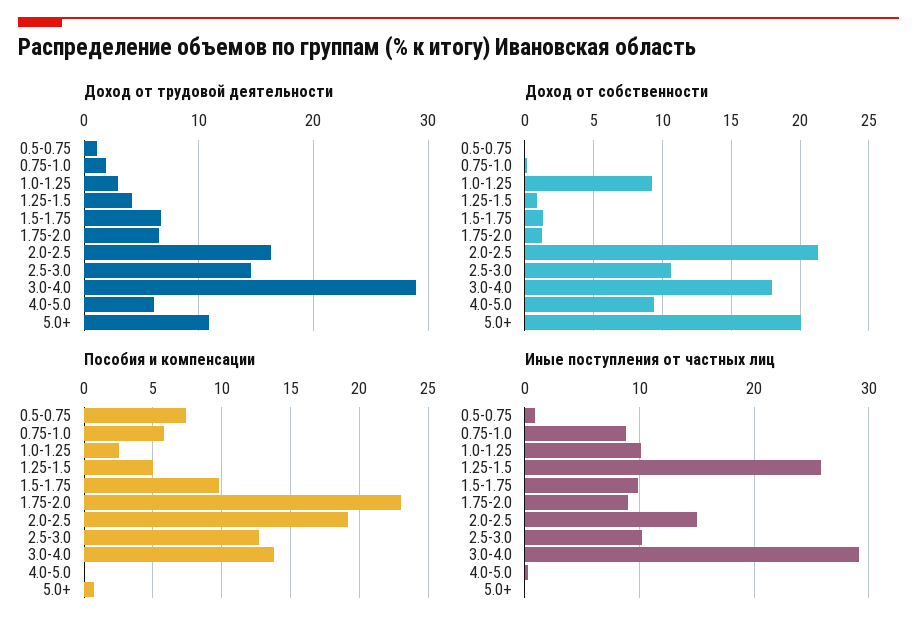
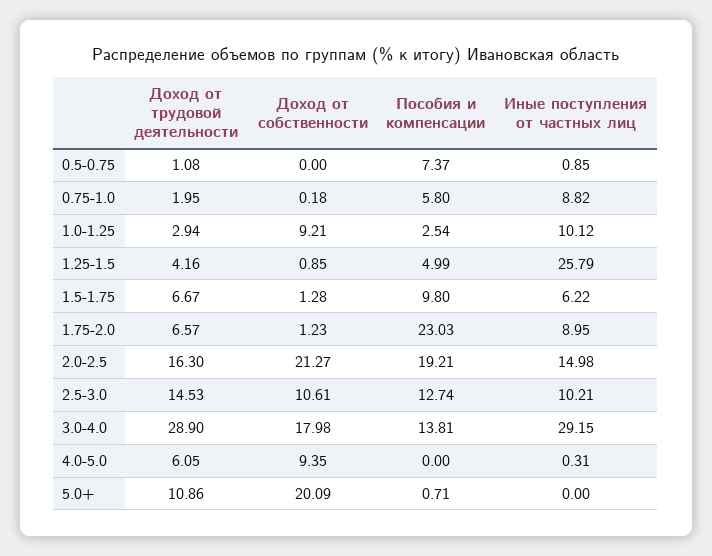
  {
    "Доход от трудовой деятельности": {
      "0.5-0.75": 1.08,
      "0.75-1.0": 1.95,
      "1.0-1.25": 2.94,
      "1.25-1.5": 4.16,
      "1.5-1.75": 6.67,
      "1.75-2.0": 6.57,
      "2.0-2.5": 16.3,
      "2.5-3.0": 14.53,
      "3.0-4.0": 28.9,
      "4.0-5.0": 6.05,
      "5.0+": 10.86
    },
    "Доход от собственности": {
      "0.5-0.75": 0,
      "0.75-1.0": 0.18,
      "1.0-1.25": 9.21,
      "1.25-1.5": 0.85,
      "1.5-1.75": 1.28,
      "1.75-2.0": 1.23,
      "2.0-2.5": 21.27,
      "2.5-3.0": 10.61,
      "3.0-4.0": 17.98,
      "4.0-5.0": 9.35,
      "5.0+": 20.09
    },
    "Пособия и компенсации": {
      "0.5-0.75": 7.37,
      "0.75-1.0": 5.8,
      "1.0-1.25": 2.54,
      "1.25-1.5": 4.99,
      "1.5-1.75": 9.8,
      "1.75-2.0": 23.03,
      "2.0-2.5": 19.21,
      "2.5-3.0": 12.74,
      "3.0-4.0": 13.81,
      "4.0-5.0": 0,
      "5.0+": 0.71
    },
    "Иные поступления от частных лиц": {
      "0.5-0.75": 0.85,
      "0.75-1.0": 8.82,
      "1.0-1.25": 10.12,
      "1.25-1.5": 25.79,
-     "1.5-1.75": 10,
+     "1.5-1.75": 6.22,
      "1.75-2.0": 8.95,
      "2.0-2.5": 14.98,
      "2.5-3.0": 10.21,
      "3.0-4.0": 29.15,
      "4.0-5.0": 0.31,
      "5.0+": 0
    }
  }

